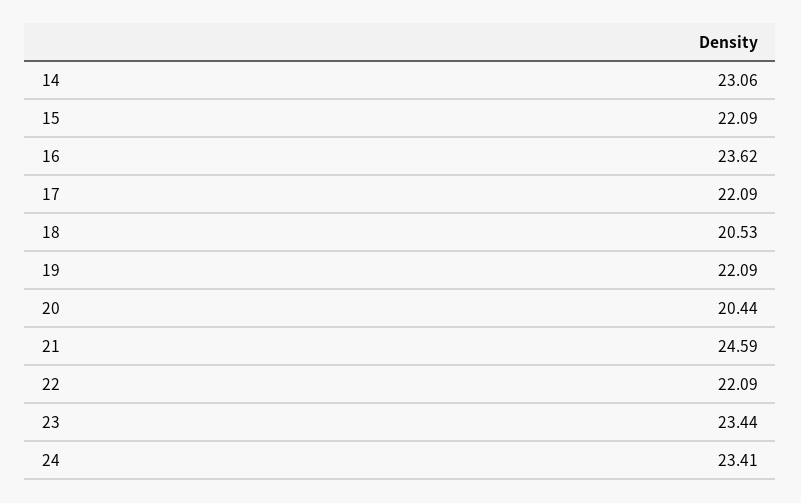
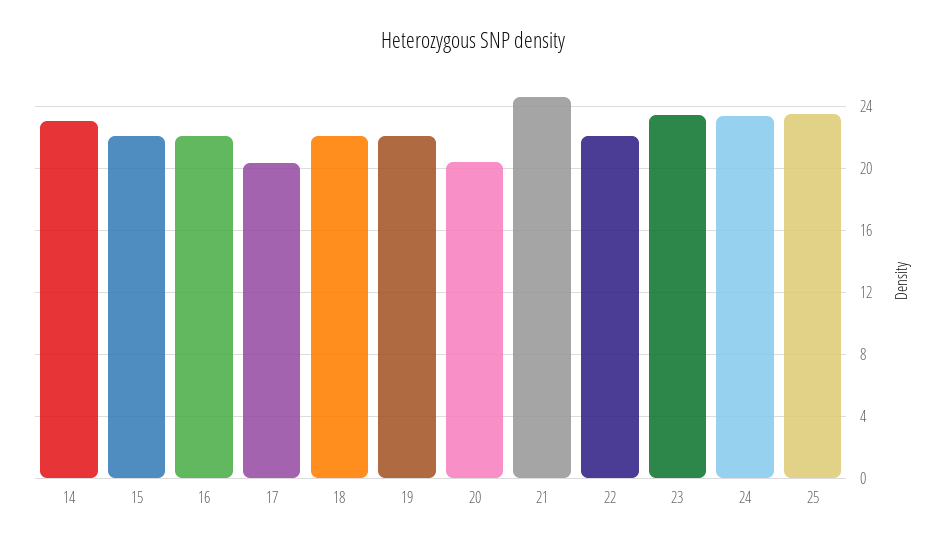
  {
    "14": 23.06,
    "15": 22.09,
-   "16": 23.62,
+   "16": 22,
-   "17": 22.09,
+   "17": 20.5,
-   "18": 20.53,
+   "18": 22,
    "19": 22.09,
    "20": 20.44,
    "21": 24.59,
    "22": 22.09,
    "23": 23.44,
-   "24": 23.41
+   "24": 23.41,
+   "25": 23.5
  }

